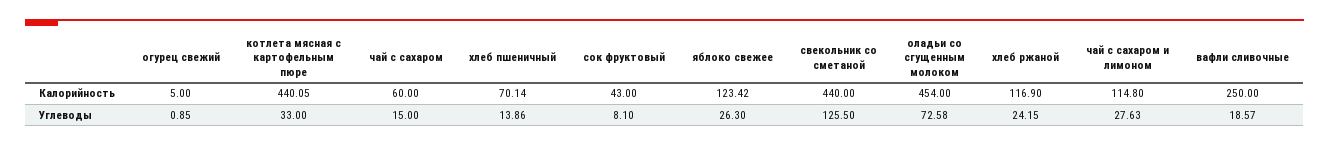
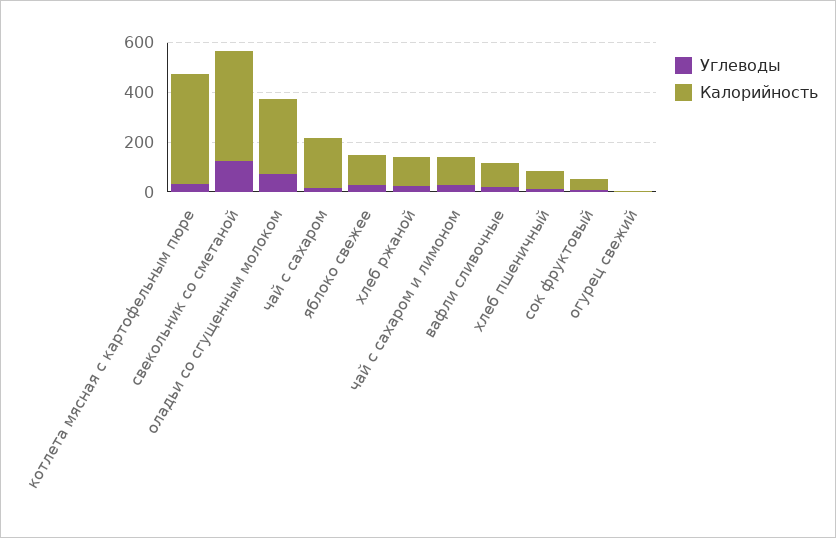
  {
    "Калорийность": {
      "огурец свежий": 5,
      "котлета мясная с картофельным пюре": 440.05,
-     "чай с сахаром": 60,
+     "чай с сахаром": 200,
      "хлеб пшеничный": 70.14,
      "сок фруктовый": 43,
      "яблоко свежее": 123.42,
      "свекольник со сметаной": 440,
-     "оладьи со сгущенным молоком": 454,
+     "оладьи со сгущенным молоком": 300,
      "хлеб ржаной": 116.9,
      "чай с сахаром и лимоном": 114.8,
-     "вафли сливочные": 250
+     "вафли сливочные": 100
    },
    "Углеводы": {
      "огурец свежий": 0.85,
      "котлета мясная с картофельным пюре": 33,
      "чай с сахаром": 15,
      "хлеб пшеничный": 13.86,
      "сок фруктовый": 8.1,
      "яблоко свежее": 26.3,
      "свекольник со сметаной": 125.5,
      "оладьи со сгущенным молоком": 72.58,
      "хлеб ржаной": 24.15,
      "чай с сахаром и лимоном": 27.63,
      "вафли сливочные": 18.57
    }
  }

